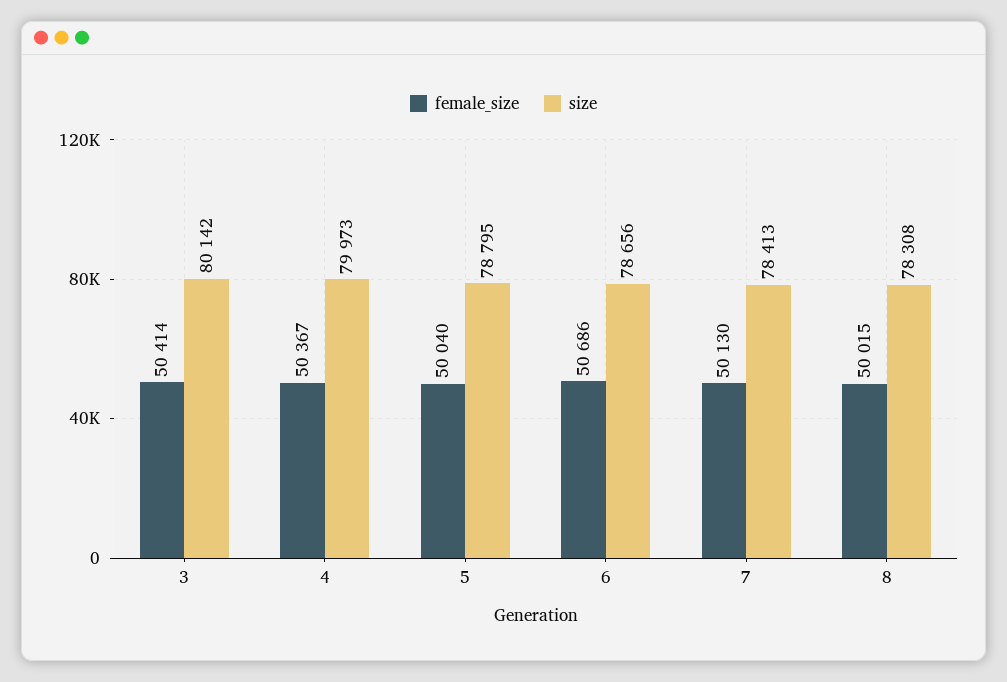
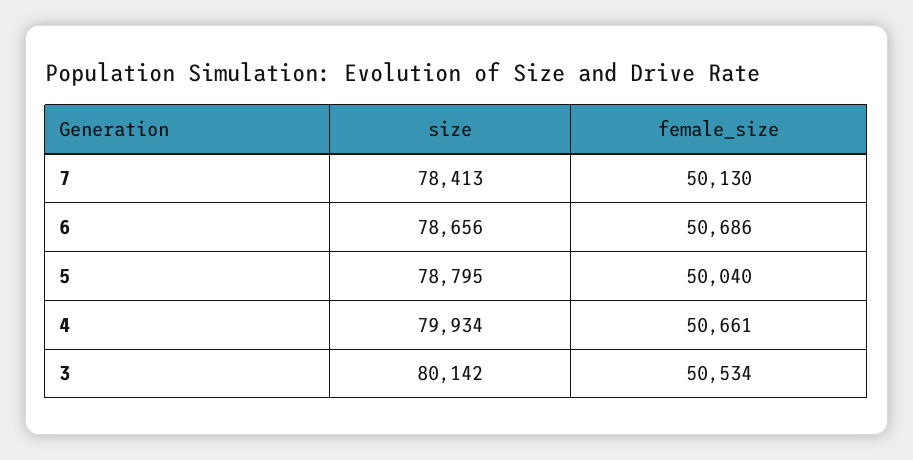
  {
    "female_size": {
-     "3": 50414,
+     "3": 50534,
-     "4": 50367,
+     "4": 50661,
      "5": 50040,
      "6": 50686,
-     "7": 50130,
+     "7": 50130
-     "8": 50015
    },
    "size": {
      "3": 80142,
-     "4": 79973,
+     "4": 79934,
      "5": 78795,
      "6": 78656,
-     "7": 78413,
+     "7": 78413
-     "8": 78308
    }
  }

